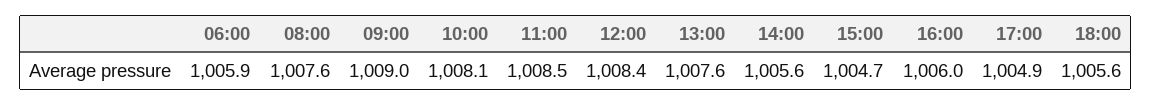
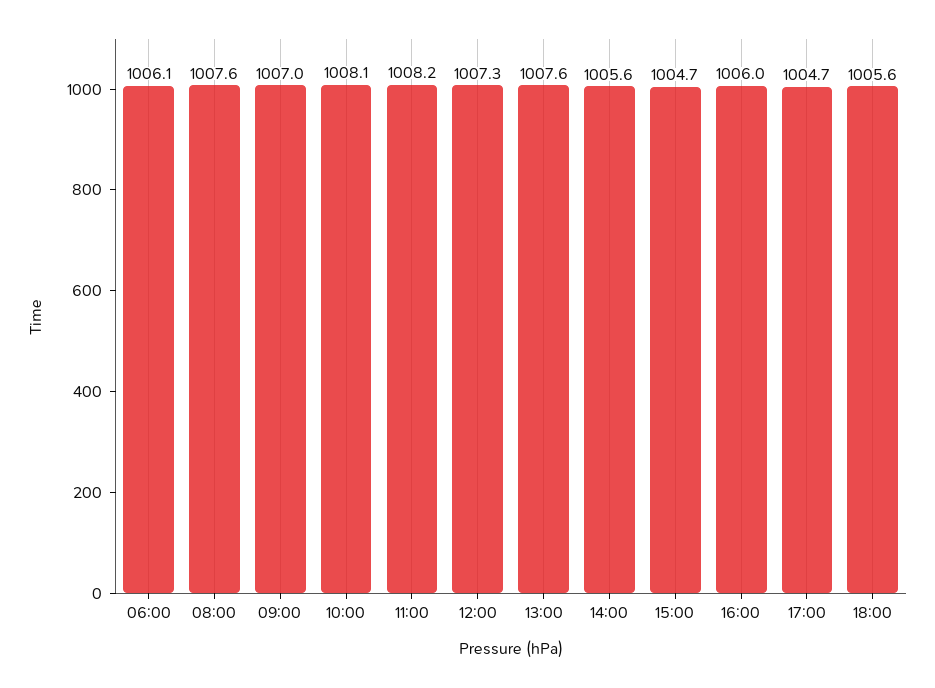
  {
-   "06:00": 1005.9,
+   "06:00": 1006.1,
    "08:00": 1007.6,
-   "09:00": 1009,
+   "09:00": 1007,
    "10:00": 1008.1,
-   "11:00": 1008.5,
+   "11:00": 1008.2,
-   "12:00": 1008.4,
+   "12:00": 1007.3,
    "13:00": 1007.6,
    "14:00": 1005.6,
    "15:00": 1004.7,
    "16:00": 1006,
-   "17:00": 1004.9,
+   "17:00": 1004.7,
    "18:00": 1005.6
  }

